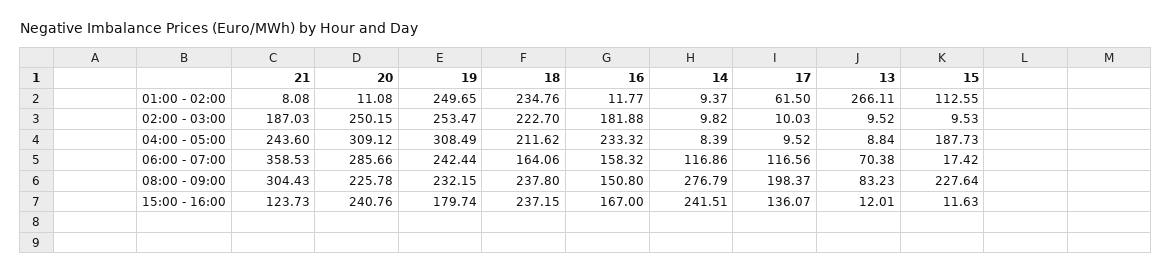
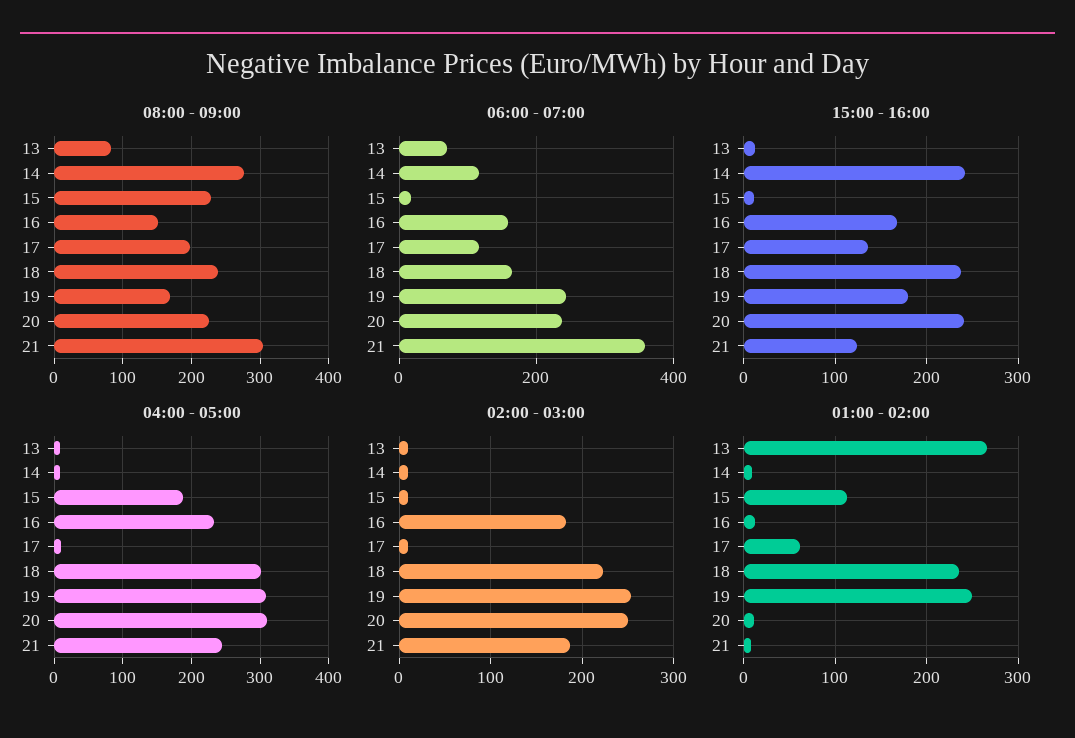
  {
    "01:00 - 02:00": {
      "21": 8.08,
      "20": 11.08,
      "19": 249.65,
      "18": 234.76,
      "16": 11.77,
      "14": 9.37,
      "17": 61.5,
      "13": 266.11,
      "15": 112.55
    },
    "02:00 - 03:00": {
      "21": 187.03,
      "20": 250.15,
      "19": 253.47,
      "18": 222.7,
      "16": 181.88,
      "14": 9.82,
      "17": 10.03,
      "13": 9.52,
      "15": 9.53
    },
    "04:00 - 05:00": {
      "21": 243.6,
      "20": 309.12,
      "19": 308.49,
-     "18": 211.62,
+     "18": 300,
      "16": 233.32,
      "14": 8.39,
      "17": 9.52,
      "13": 8.84,
      "15": 187.73
    },
    "06:00 - 07:00": {
      "21": 358.53,
-     "20": 285.66,
+     "20": 240,
      "19": 242.44,
      "18": 164.06,
      "16": 158.32,
      "14": 116.86,
      "17": 116.56,
      "13": 70.38,
      "15": 17.42
    },
    "08:00 - 09:00": {
      "21": 304.43,
      "20": 225.78,
-     "19": 232.15,
+     "19": 170,
      "18": 237.8,
      "16": 150.8,
      "14": 276.79,
      "17": 198.37,
      "13": 83.23,
      "15": 227.64
    },
    "15:00 - 16:00": {
      "21": 123.73,
      "20": 240.76,
      "19": 179.74,
      "18": 237.15,
      "16": 167,
      "14": 241.51,
      "17": 136.07,
      "13": 12.01,
      "15": 11.63
    }
  }

